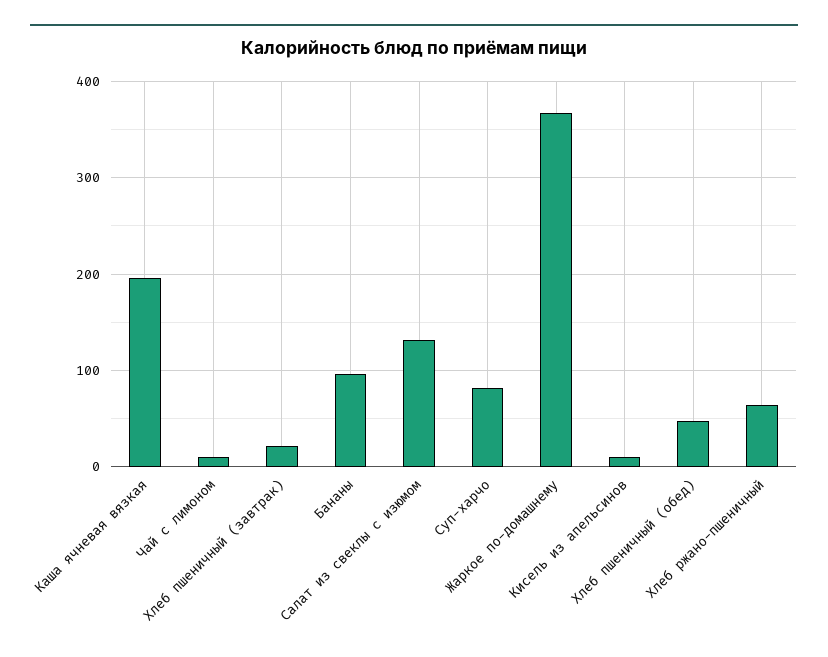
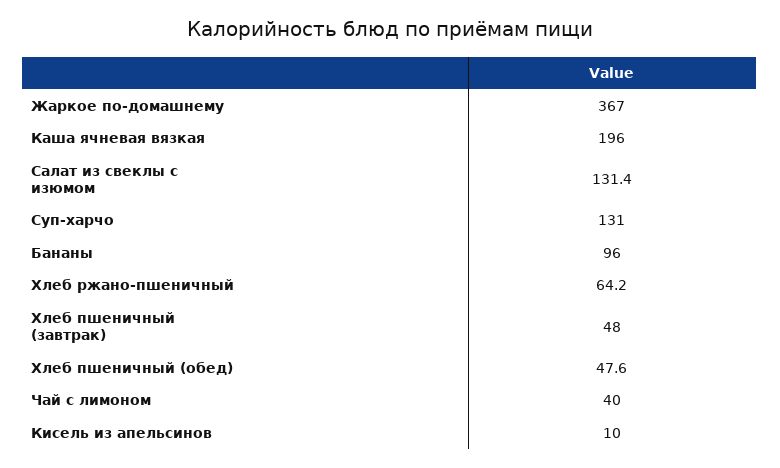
  {
    "Каша ячневая вязкая": 196,
-   "Чай с лимоном": 10,
+   "Чай с лимоном": 40,
-   "Хлеб пшеничный (завтрак)": 20,
+   "Хлеб пшеничный (завтрак)": 48,
    "Бананы": 96,
    "Салат из свеклы с изюмом": 131.4,
-   "Суп-харчо": 80,
+   "Суп-харчо": 131,
    "Жаркое по-домашнему": 367,
    "Кисель из апельсинов": 10,
    "Хлеб пшеничный (обед)": 47.6,
    "Хлеб ржано-пшеничный": 64.2
  }

